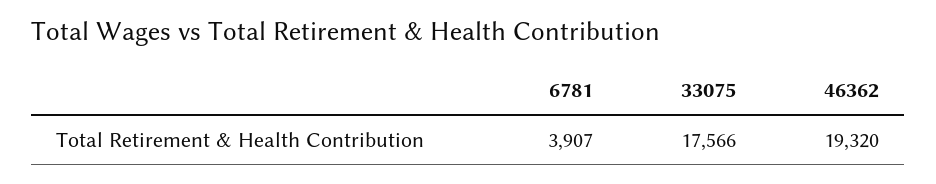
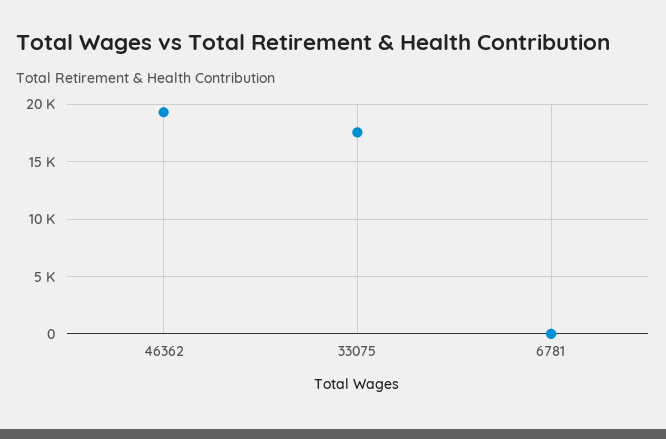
  {
-   "6781": 3907,
+   "6781": 0,
    "33075": 17566,
    "46362": 19320
  }

